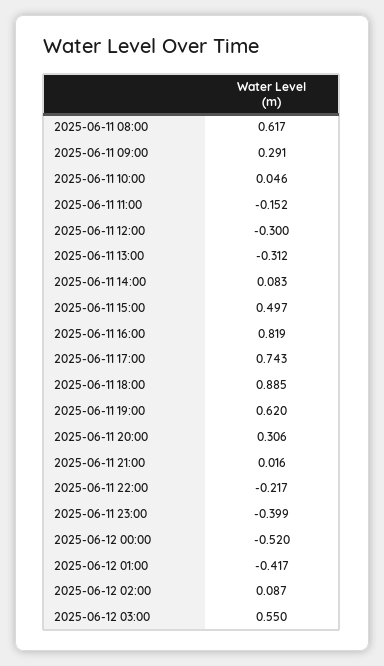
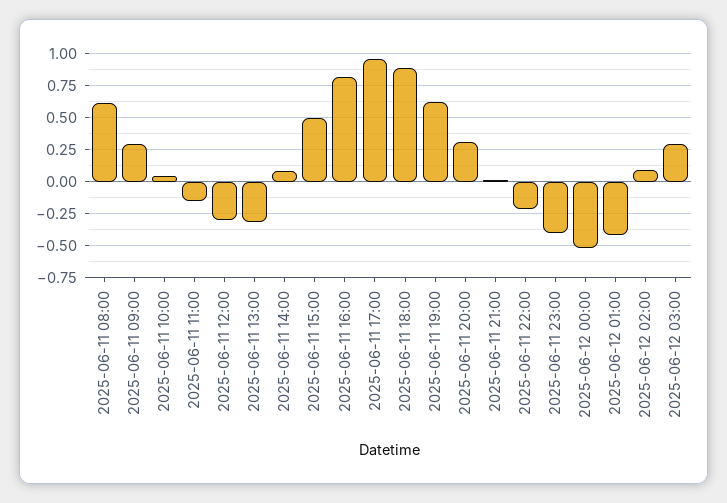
  {
    "2025-06-11 08:00": 0.617,
    "2025-06-11 09:00": 0.291,
    "2025-06-11 10:00": 0.046,
    "2025-06-11 11:00": -0.152,
    "2025-06-11 12:00": -0.3,
    "2025-06-11 13:00": -0.312,
    "2025-06-11 14:00": 0.083,
    "2025-06-11 15:00": 0.497,
    "2025-06-11 16:00": 0.819,
-   "2025-06-11 17:00": 0.743,
+   "2025-06-11 17:00": 0.95,
    "2025-06-11 18:00": 0.885,
    "2025-06-11 19:00": 0.62,
    "2025-06-11 20:00": 0.306,
    "2025-06-11 21:00": 0.016,
    "2025-06-11 22:00": -0.217,
    "2025-06-11 23:00": -0.399,
    "2025-06-12 00:00": -0.52,
    "2025-06-12 01:00": -0.417,
    "2025-06-12 02:00": 0.087,
-   "2025-06-12 03:00": 0.55
+   "2025-06-12 03:00": 0.3
  }

